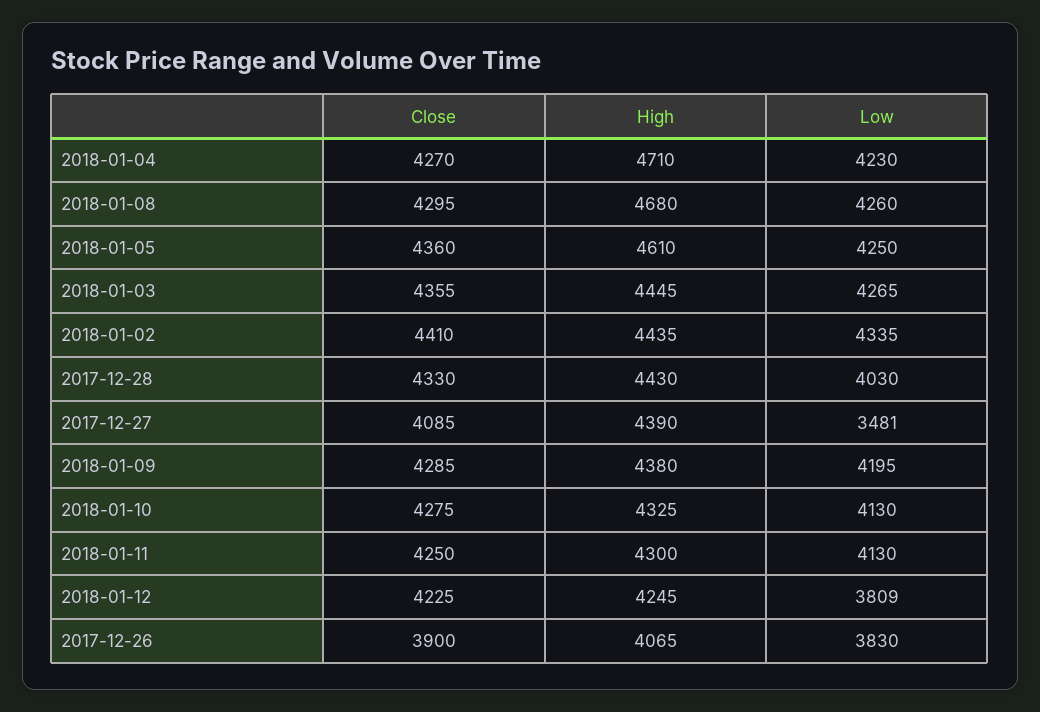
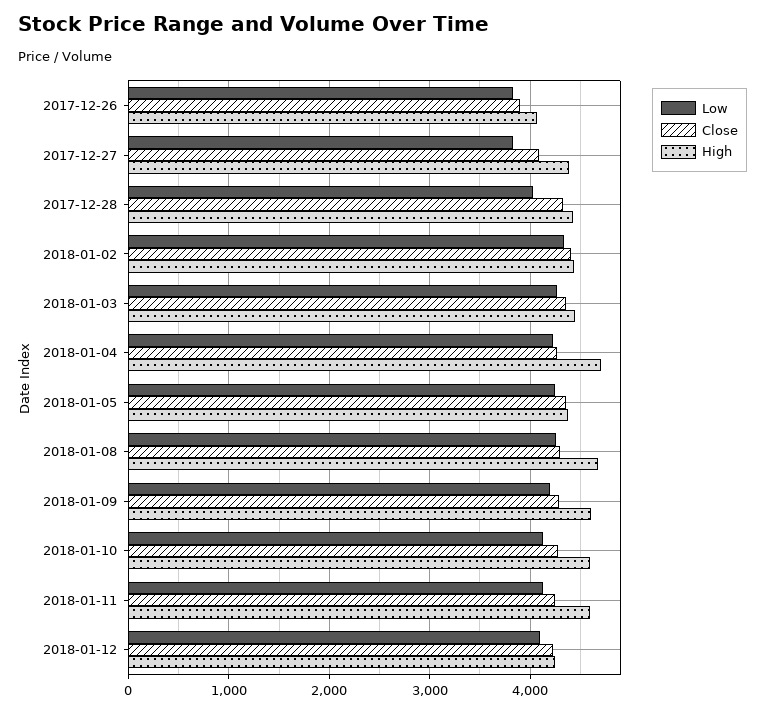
  {
    "Close": {
      "2018-01-04": 4270,
      "2018-01-08": 4295,
      "2018-01-05": 4360,
      "2018-01-03": 4355,
      "2018-01-02": 4410,
      "2017-12-28": 4330,
      "2017-12-27": 4085,
      "2018-01-09": 4285,
      "2018-01-10": 4275,
      "2018-01-11": 4250,
      "2018-01-12": 4225,
      "2017-12-26": 3900
    },
    "High": {
      "2018-01-04": 4710,
      "2018-01-08": 4680,
-     "2018-01-05": 4610,
+     "2018-01-05": 4400,
      "2018-01-03": 4445,
      "2018-01-02": 4435,
      "2017-12-28": 4430,
      "2017-12-27": 4390,
-     "2018-01-09": 4380,
+     "2018-01-09": 4600,
-     "2018-01-10": 4325,
+     "2018-01-10": 4600,
-     "2018-01-11": 4300,
+     "2018-01-11": 4600,
      "2018-01-12": 4245,
      "2017-12-26": 4065
    },
    "Low": {
      "2018-01-04": 4230,
      "2018-01-08": 4260,
      "2018-01-05": 4250,
      "2018-01-03": 4265,
      "2018-01-02": 4335,
      "2017-12-28": 4030,
-     "2017-12-27": 3481,
+     "2017-12-27": 3800,
      "2018-01-09": 4195,
      "2018-01-10": 4130,
      "2018-01-11": 4130,
-     "2018-01-12": 3809,
+     "2018-01-12": 4100,
      "2017-12-26": 3830
    }
  }

